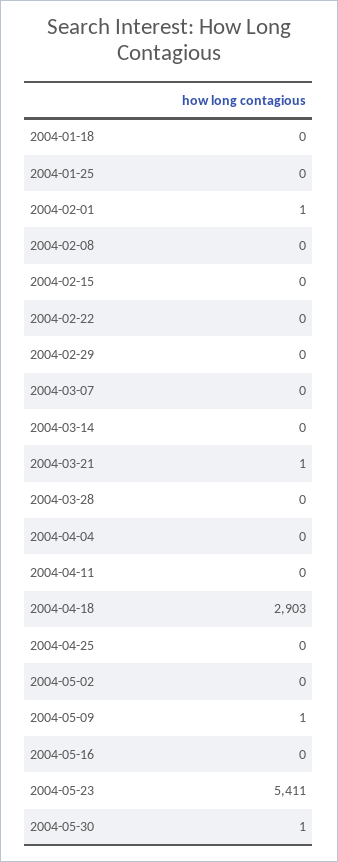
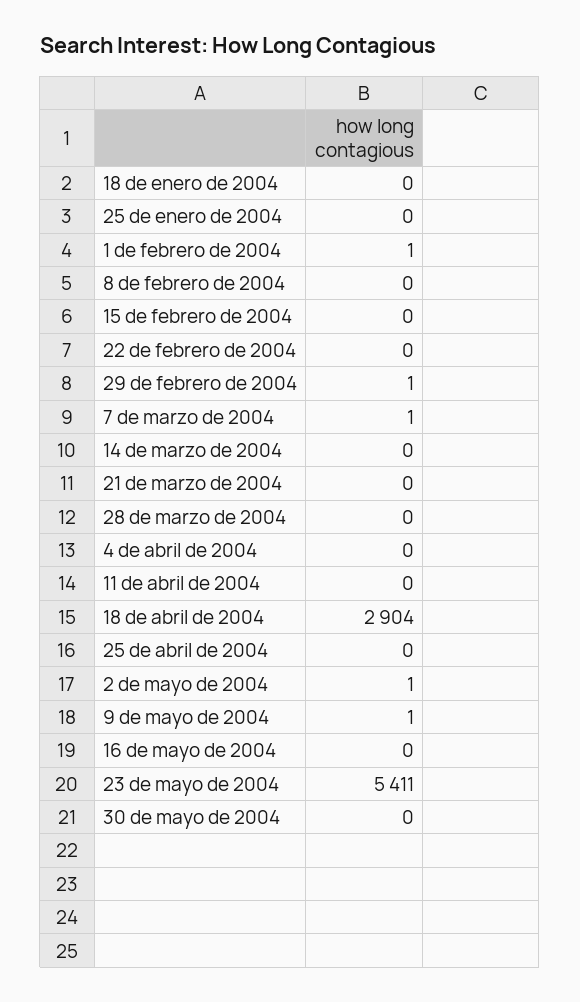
  {
    "2004-01-18": 0,
    "2004-01-25": 0,
    "2004-02-01": 1,
    "2004-02-08": 0,
    "2004-02-15": 0,
    "2004-02-22": 0,
-   "2004-02-29": 0,
+   "2004-02-29": 1,
-   "2004-03-07": 0,
+   "2004-03-07": 1,
    "2004-03-14": 0,
-   "2004-03-21": 1,
+   "2004-03-21": 0,
    "2004-03-28": 0,
    "2004-04-04": 0,
    "2004-04-11": 0,
-   "2004-04-18": 2903,
+   "2004-04-18": 2904,
    "2004-04-25": 0,
-   "2004-05-02": 0,
+   "2004-05-02": 1,
    "2004-05-09": 1,
    "2004-05-16": 0,
    "2004-05-23": 5411,
-   "2004-05-30": 1
+   "2004-05-30": 0
  }

